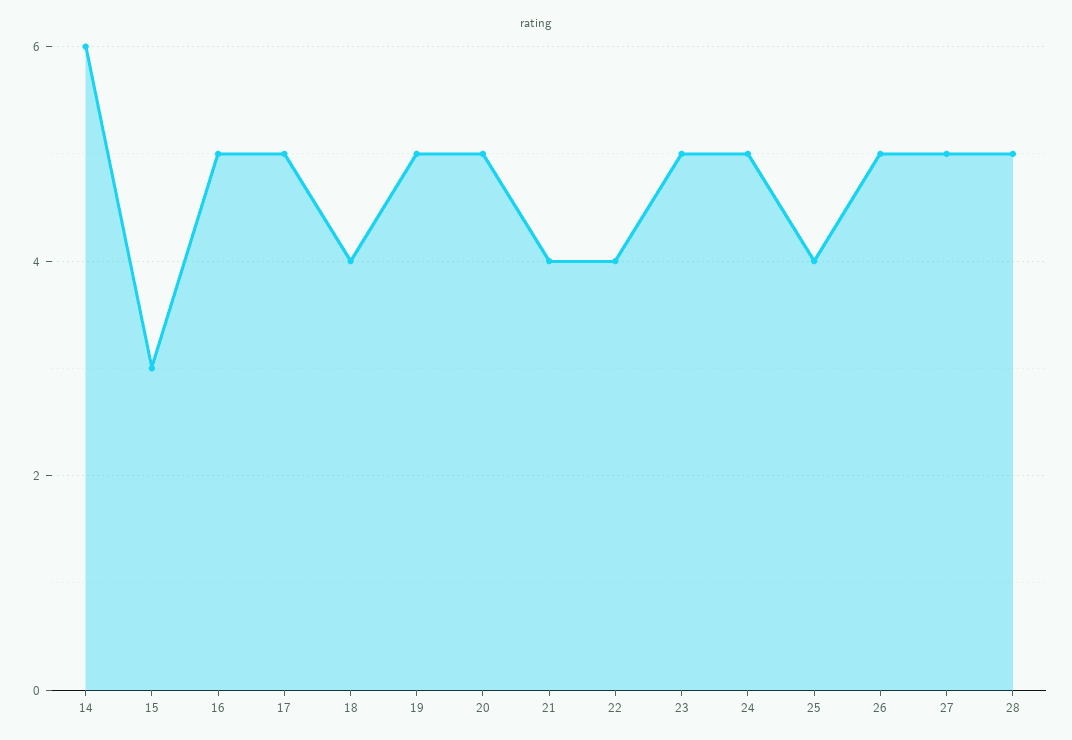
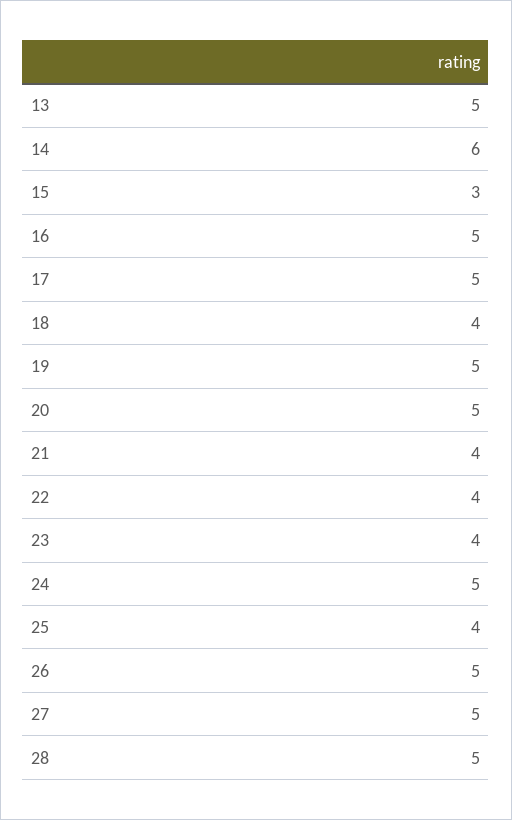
  {
    "14": 6,
    "15": 3,
    "16": 5,
    "17": 5,
    "18": 4,
    "19": 5,
    "20": 5,
    "21": 4,
    "22": 4,
-   "23": 5,
+   "23": 4,
    "24": 5,
    "25": 4,
    "26": 5,
    "27": 5,
-   "28": 5
+   "28": 5,
+   "13": 5
  }

